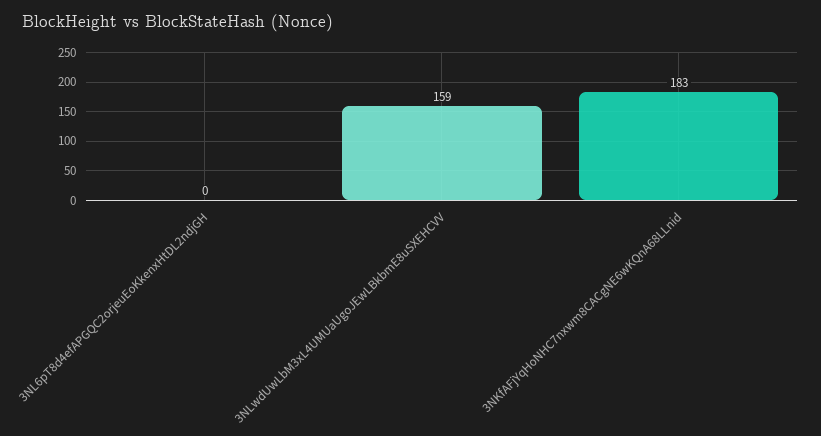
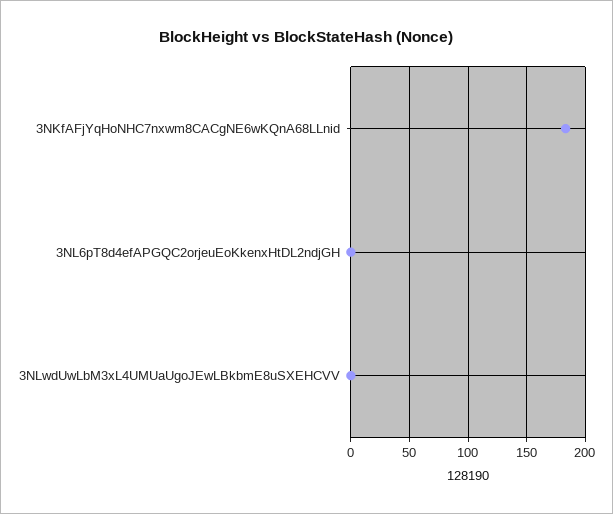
  {
    "3NL6pT8d4efAPGQC2orjeuEoKkenxHtDL2ndjGH": 0,
-   "3NLwdUwLbM3xL4UMUaUgoJEwLBkbmE8uSXEHCVV": 159,
+   "3NLwdUwLbM3xL4UMUaUgoJEwLBkbmE8uSXEHCVV": 0,
    "3NKfAFjYqHoNHC7nxwm8CACgNE6wKQnA68LLnid": 183
  }

